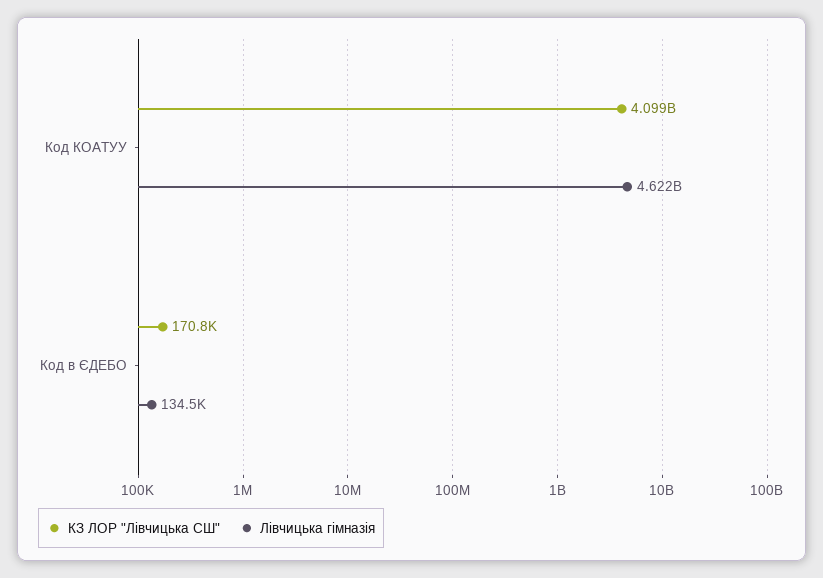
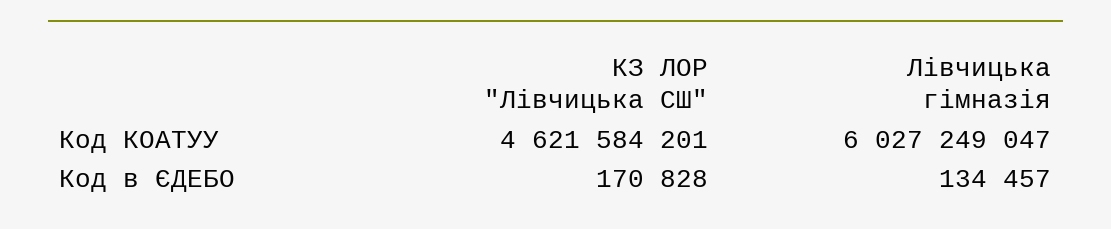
  {
    "КЗ ЛОР \"Лівчицька СШ\"": {
-     "Код КОАТУУ": 4099000000,
+     "Код КОАТУУ": 4621584201,
      "Код в ЄДЕБО": 170828
    },
    "Лівчицька гімназія": {
-     "Код КОАТУУ": 4622000000,
+     "Код КОАТУУ": 6027249047,
      "Код в ЄДЕБО": 134457
    }
  }

